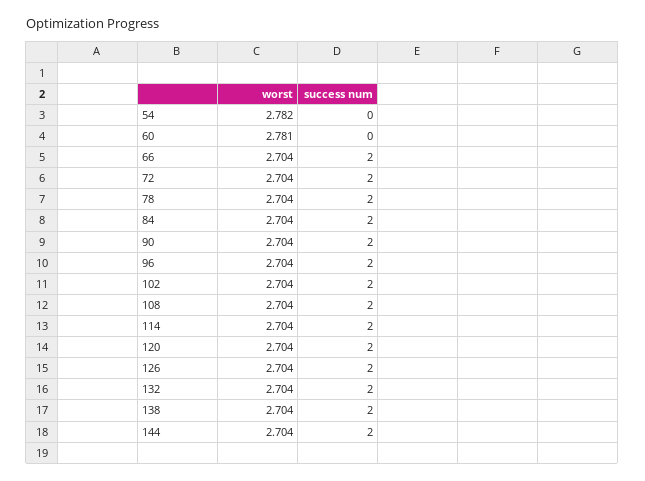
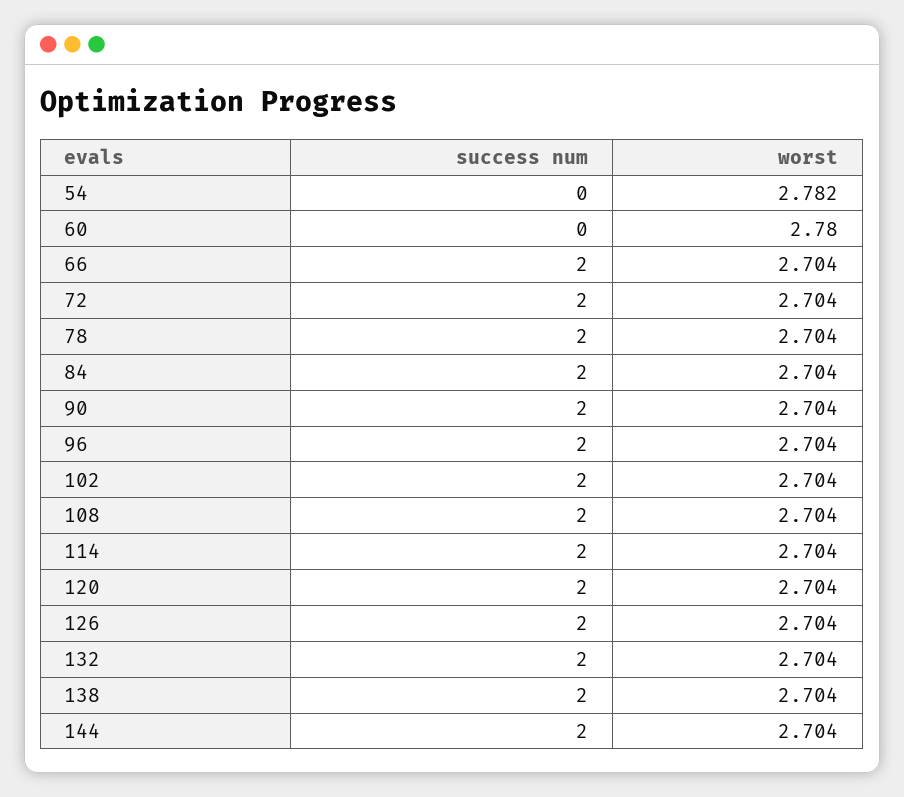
  {
    "worst": {
      "54": 2.782,
-     "60": 2.781,
+     "60": 2.78,
      "66": 2.704,
      "72": 2.704,
      "78": 2.704,
      "84": 2.704,
      "90": 2.704,
      "96": 2.704,
      "102": 2.704,
      "108": 2.704,
      "114": 2.704,
      "120": 2.704,
      "126": 2.704,
      "132": 2.704,
      "138": 2.704,
      "144": 2.704
    },
    "success num": {
      "54": 0,
      "60": 0,
      "66": 2,
      "72": 2,
      "78": 2,
      "84": 2,
      "90": 2,
      "96": 2,
      "102": 2,
      "108": 2,
      "114": 2,
      "120": 2,
      "126": 2,
      "132": 2,
      "138": 2,
      "144": 2
    }
  }

